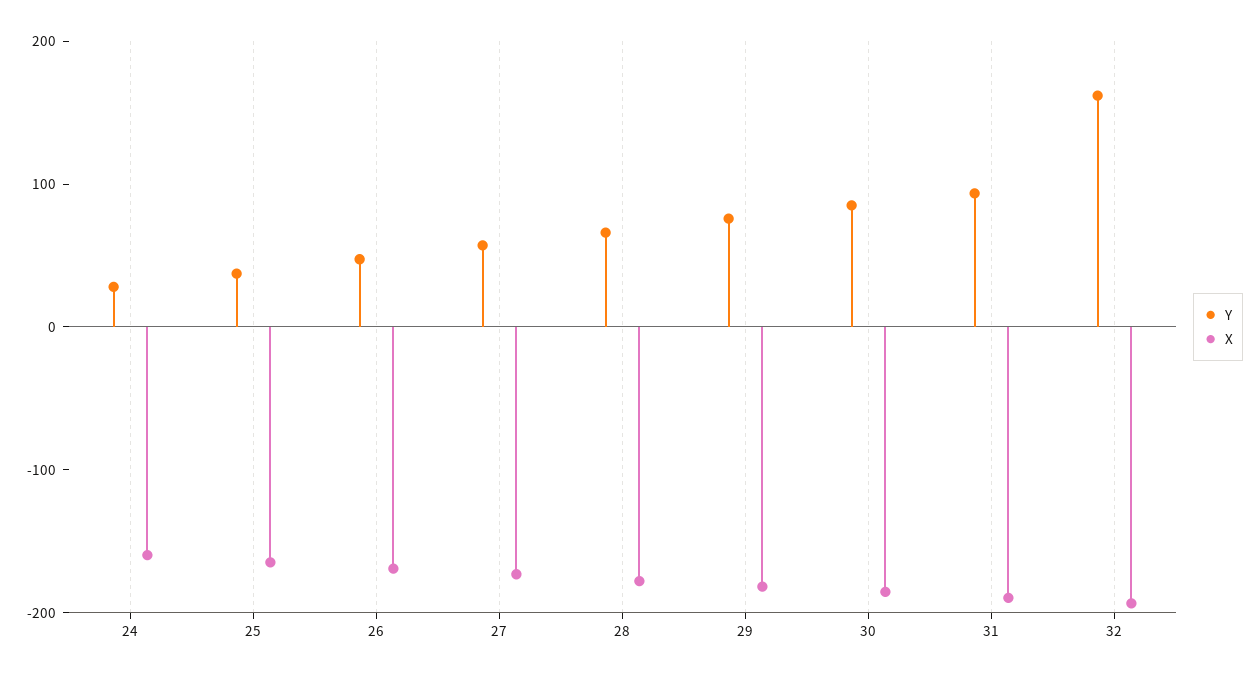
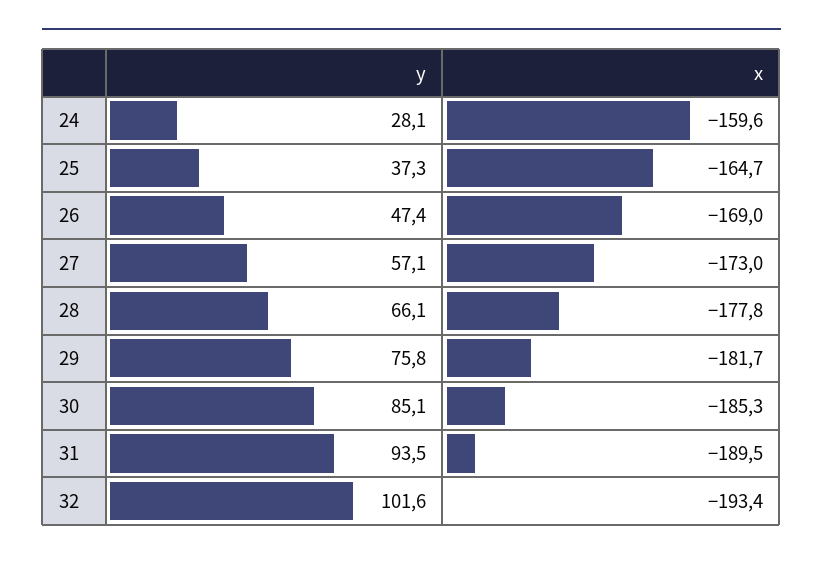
  {
    "Y": {
      "24": 28.1,
      "25": 37.3,
      "26": 47.4,
      "27": 57.1,
      "28": 66.1,
      "29": 75.8,
      "30": 85.1,
      "31": 93.5,
-     "32": 160
+     "32": 101.6
    },
    "X": {
      "24": -159.6,
      "25": -164.7,
      "26": -169,
      "27": -173,
      "28": -177.8,
      "29": -181.7,
      "30": -185.3,
      "31": -189.5,
      "32": -193.4
    }
  }

